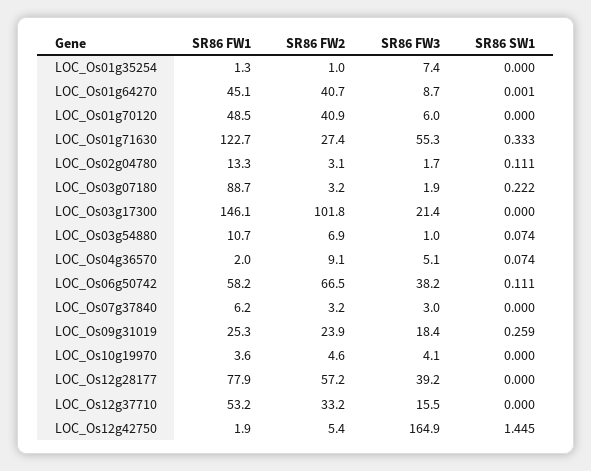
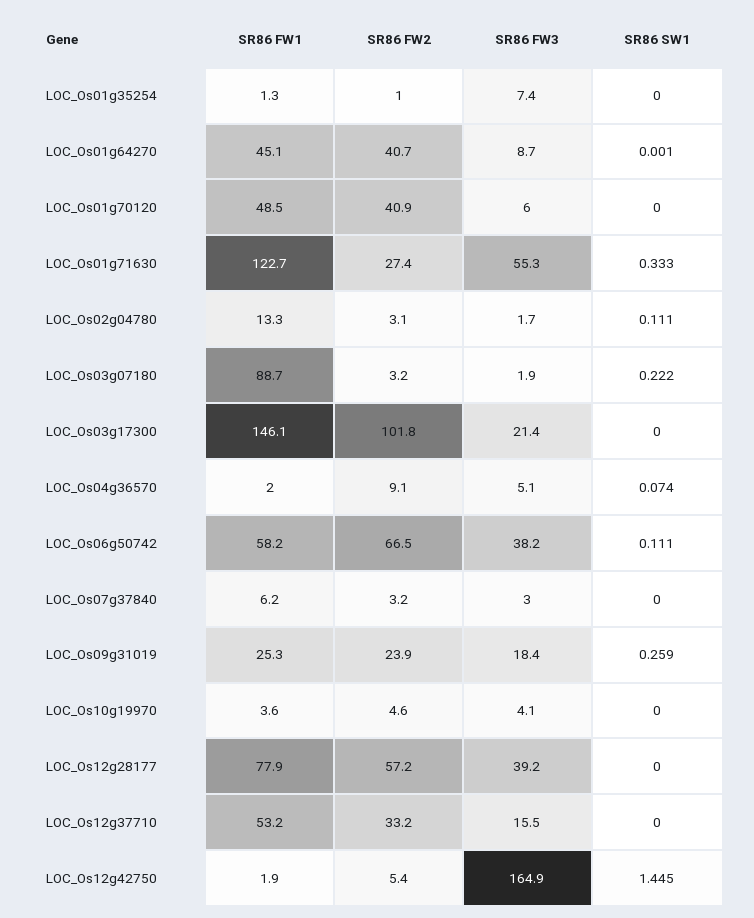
  {
    "SR86 FW1": {
      "LOC_Os01g35254": 1.3,
      "LOC_Os01g64270": 45.1,
      "LOC_Os01g70120": 48.5,
      "LOC_Os01g71630": 122.7,
      "LOC_Os02g04780": 13.3,
      "LOC_Os03g07180": 88.7,
      "LOC_Os03g17300": 146.1,
-     "LOC_Os03g54880": 10.7,
      "LOC_Os04g36570": 2,
      "LOC_Os06g50742": 58.2,
      "LOC_Os07g37840": 6.2,
      "LOC_Os09g31019": 25.3,
      "LOC_Os10g19970": 3.6,
      "LOC_Os12g28177": 77.9,
      "LOC_Os12g37710": 53.2,
      "LOC_Os12g42750": 1.9
    },
    "SR86 FW2": {
      "LOC_Os01g35254": 1,
      "LOC_Os01g64270": 40.7,
      "LOC_Os01g70120": 40.9,
      "LOC_Os01g71630": 27.4,
      "LOC_Os02g04780": 3.1,
      "LOC_Os03g07180": 3.2,
      "LOC_Os03g17300": 101.8,
-     "LOC_Os03g54880": 6.9,
      "LOC_Os04g36570": 9.1,
      "LOC_Os06g50742": 66.5,
      "LOC_Os07g37840": 3.2,
      "LOC_Os09g31019": 23.9,
      "LOC_Os10g19970": 4.6,
      "LOC_Os12g28177": 57.2,
      "LOC_Os12g37710": 33.2,
      "LOC_Os12g42750": 5.4
    },
    "SR86 FW3": {
      "LOC_Os01g35254": 7.4,
      "LOC_Os01g64270": 8.7,
      "LOC_Os01g70120": 6,
      "LOC_Os01g71630": 55.3,
      "LOC_Os02g04780": 1.7,
      "LOC_Os03g07180": 1.9,
      "LOC_Os03g17300": 21.4,
-     "LOC_Os03g54880": 1,
      "LOC_Os04g36570": 5.1,
      "LOC_Os06g50742": 38.2,
      "LOC_Os07g37840": 3,
      "LOC_Os09g31019": 18.4,
      "LOC_Os10g19970": 4.1,
      "LOC_Os12g28177": 39.2,
      "LOC_Os12g37710": 15.5,
      "LOC_Os12g42750": 164.9
    },
    "SR86 SW1": {
      "LOC_Os01g35254": 0,
      "LOC_Os01g64270": 0.001,
      "LOC_Os01g70120": 0,
      "LOC_Os01g71630": 0.333,
      "LOC_Os02g04780": 0.111,
      "LOC_Os03g07180": 0.222,
      "LOC_Os03g17300": 0,
-     "LOC_Os03g54880": 0.074,
      "LOC_Os04g36570": 0.074,
      "LOC_Os06g50742": 0.111,
      "LOC_Os07g37840": 0,
      "LOC_Os09g31019": 0.259,
      "LOC_Os10g19970": 0,
      "LOC_Os12g28177": 0,
      "LOC_Os12g37710": 0,
      "LOC_Os12g42750": 1.445
    }
  }

